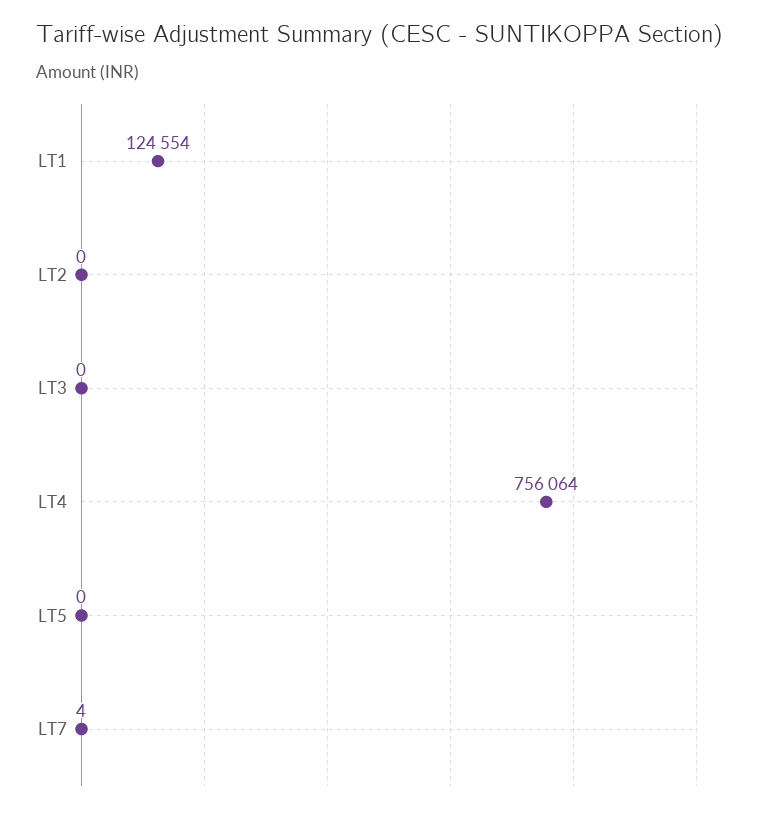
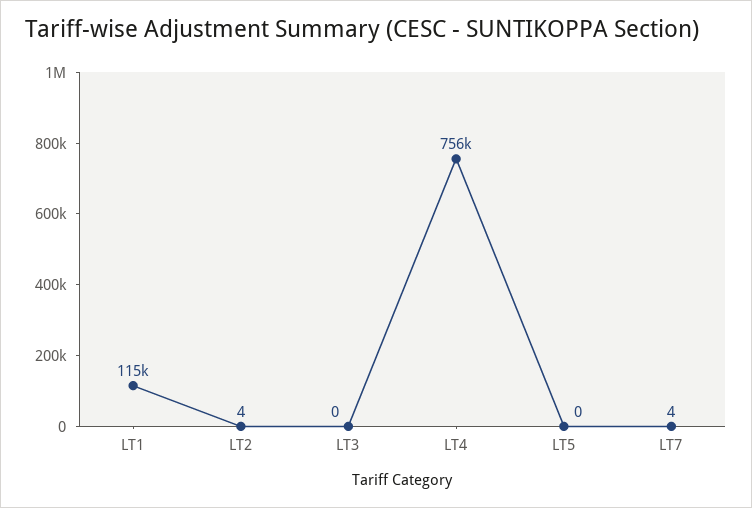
  {
-   "LT1": 124554,
+   "LT1": 115000,
-   "LT2": 0,
+   "LT2": 4,
    "LT3": 0,
    "LT4": 756064,
    "LT5": 0,
    "LT7": 4
  }

